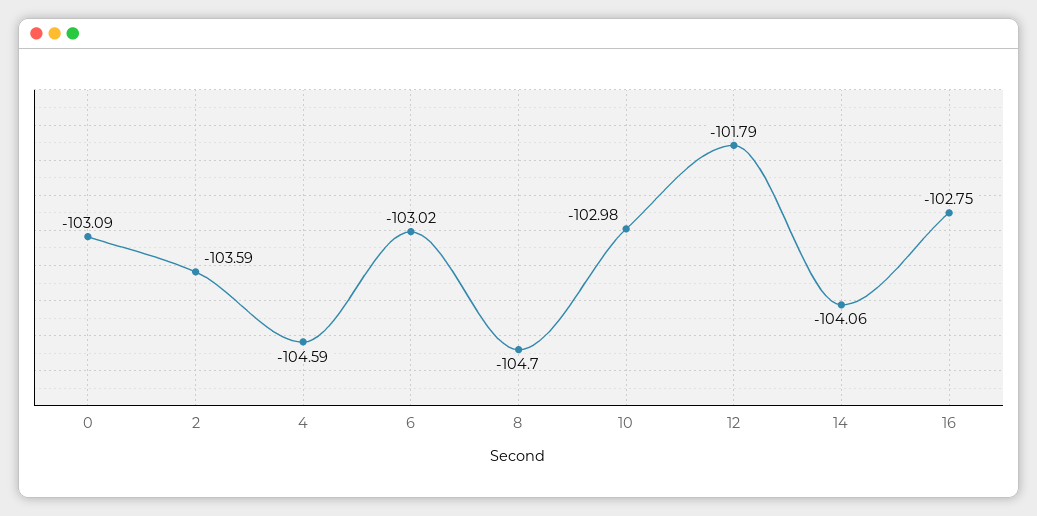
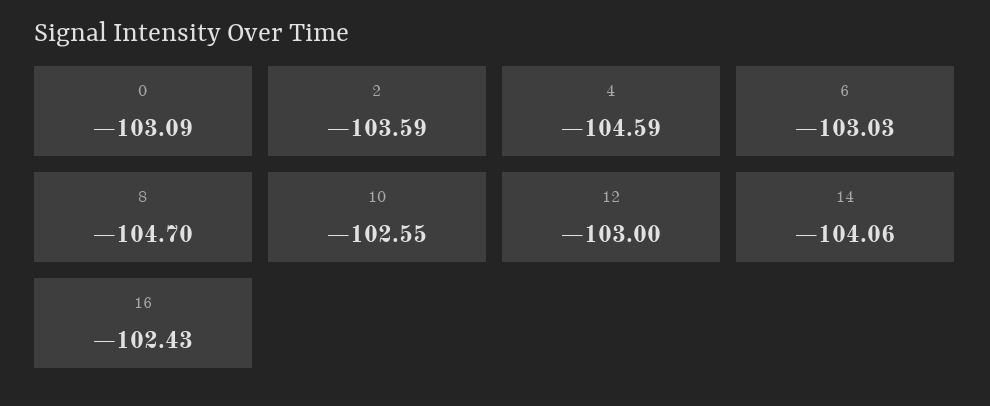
  {
    "0": -103.09,
    "2": -103.59,
    "4": -104.59,
-   "6": -103.02,
+   "6": -103.03,
    "8": -104.7,
-   "10": -102.98,
+   "10": -102.55,
-   "12": -101.79,
+   "12": -103,
    "14": -104.06,
-   "16": -102.75
+   "16": -102.43
  }

